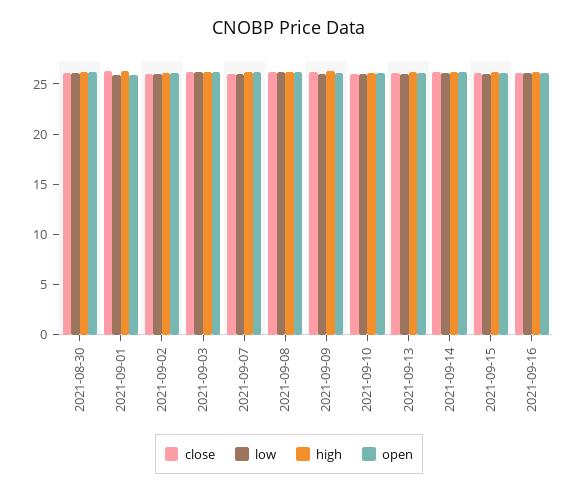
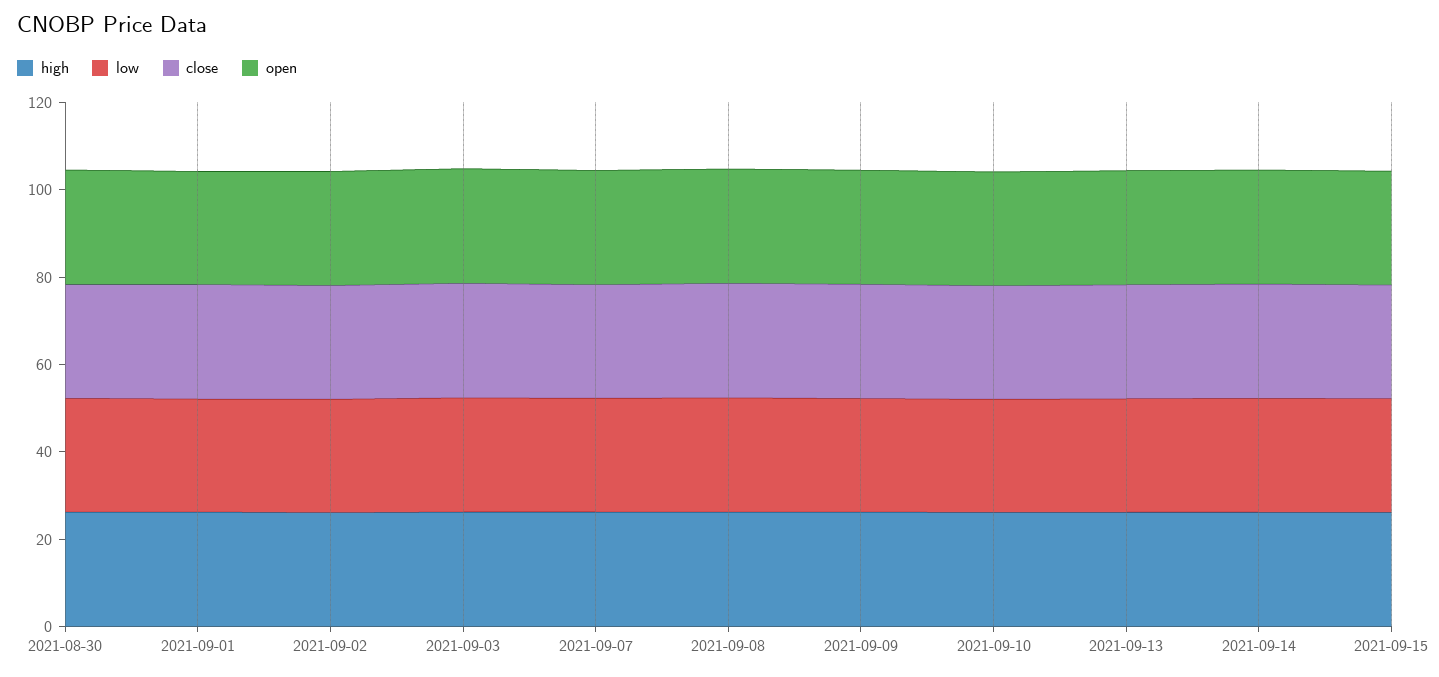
  {
    "close": {
      "2021-08-30": 26,
      "2021-09-01": 26,
      "2021-09-02": 26,
      "2021-09-03": 26,
      "2021-09-07": 26,
      "2021-09-08": 26,
      "2021-09-09": 26,
      "2021-09-10": 26,
      "2021-09-13": 26,
      "2021-09-14": 26,
-     "2021-09-15": 26,
+     "2021-09-15": 26
-     "2021-09-16": 26
    },
    "low": {
      "2021-08-30": 26,
      "2021-09-01": 26,
      "2021-09-02": 26,
      "2021-09-03": 26,
      "2021-09-07": 26,
      "2021-09-08": 26,
      "2021-09-09": 26,
      "2021-09-10": 26,
      "2021-09-13": 26,
      "2021-09-14": 26,
-     "2021-09-15": 26,
+     "2021-09-15": 26
-     "2021-09-16": 26
    },
    "high": {
      "2021-08-30": 26,
      "2021-09-01": 26,
      "2021-09-02": 26,
      "2021-09-03": 26,
      "2021-09-07": 26,
      "2021-09-08": 26,
      "2021-09-09": 26,
      "2021-09-10": 26,
      "2021-09-13": 26,
      "2021-09-14": 26,
-     "2021-09-15": 26,
+     "2021-09-15": 26
-     "2021-09-16": 26
    },
    "open": {
      "2021-08-30": 26,
      "2021-09-01": 26,
      "2021-09-02": 26,
      "2021-09-03": 26,
      "2021-09-07": 26,
      "2021-09-08": 26,
      "2021-09-09": 26,
      "2021-09-10": 26,
      "2021-09-13": 26,
      "2021-09-14": 26,
-     "2021-09-15": 26,
+     "2021-09-15": 26
-     "2021-09-16": 26
    }
  }

